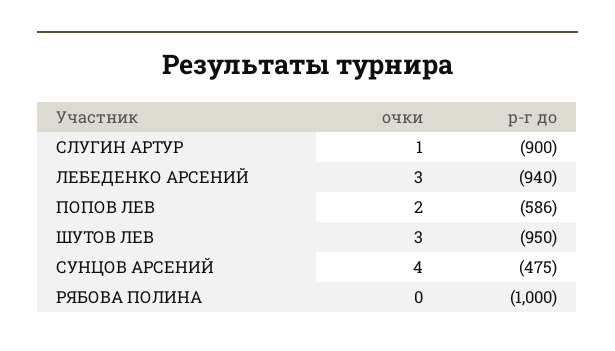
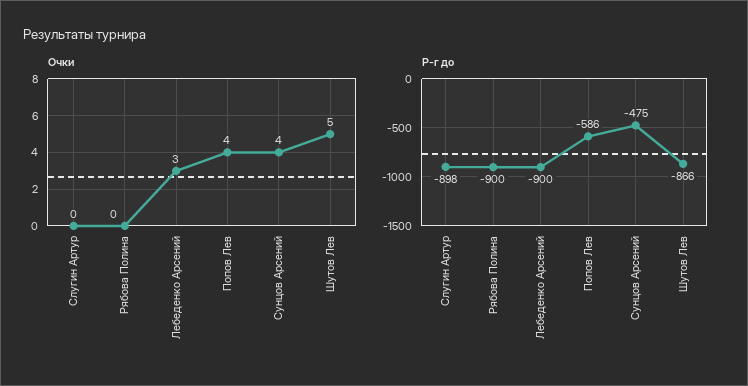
  {
    "очки": {
-     "СЛУГИН АРТУР": 1,
+     "СЛУГИН АРТУР": 0,
      "ЛЕБЕДЕНКО АРСЕНИЙ": 3,
-     "ПОПОВ ЛЕВ": 2,
+     "ПОПОВ ЛЕВ": 4,
-     "ШУТОВ ЛЕВ": 3,
+     "ШУТОВ ЛЕВ": 5,
      "СУНЦОВ АРСЕНИЙ": 4,
      "РЯБОВА ПОЛИНА": 0
    },
    "р-г до": {
-     "СЛУГИН АРТУР": -900,
+     "СЛУГИН АРТУР": -898,
-     "ЛЕБЕДЕНКО АРСЕНИЙ": -940,
+     "ЛЕБЕДЕНКО АРСЕНИЙ": -900,
      "ПОПОВ ЛЕВ": -586,
-     "ШУТОВ ЛЕВ": -950,
+     "ШУТОВ ЛЕВ": -866,
      "СУНЦОВ АРСЕНИЙ": -475,
-     "РЯБОВА ПОЛИНА": -1000
+     "РЯБОВА ПОЛИНА": -900
    }
  }

